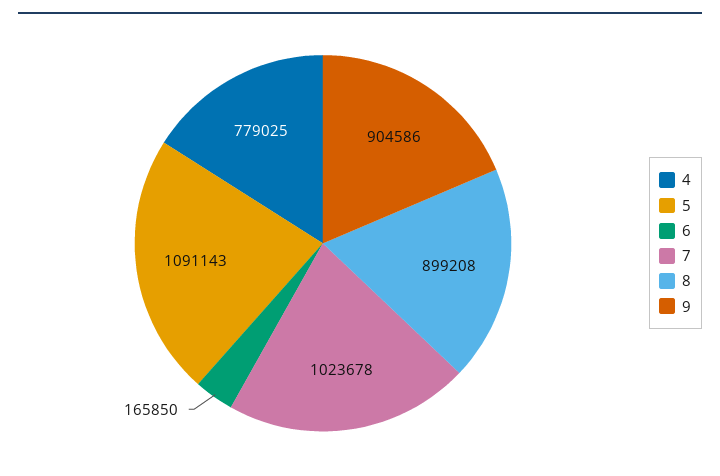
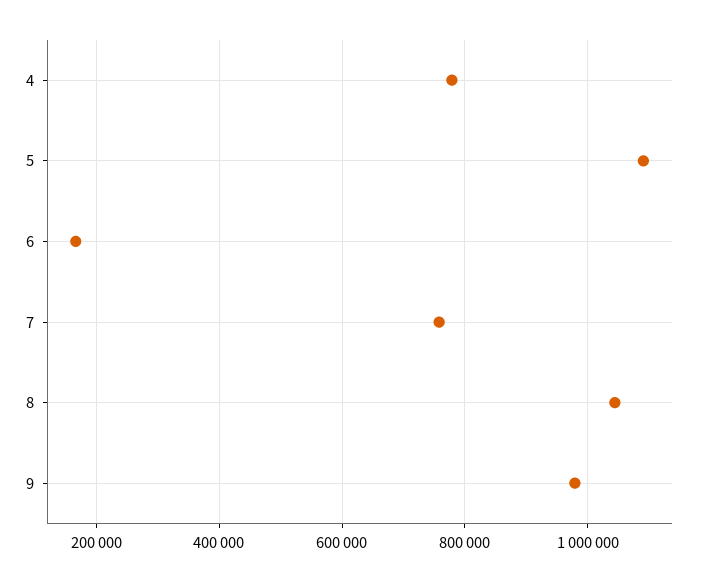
  {
    "4": 779025,
    "5": 1091143,
    "6": 165850,
-   "7": 1023678,
+   "7": 760000,
-   "8": 899208,
+   "8": 1040000,
-   "9": 904586
+   "9": 980000
  }

